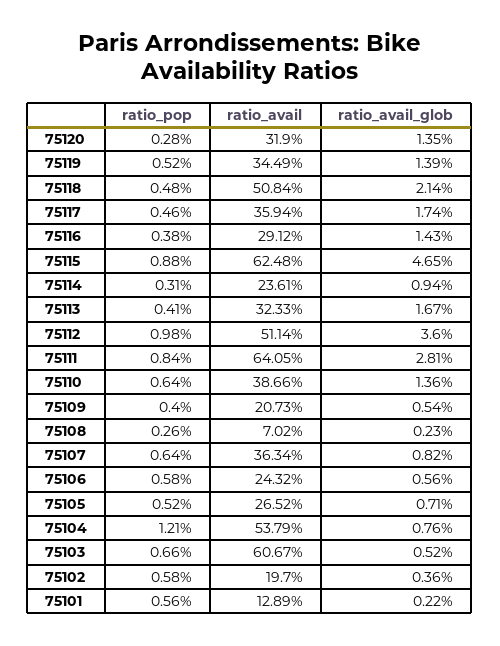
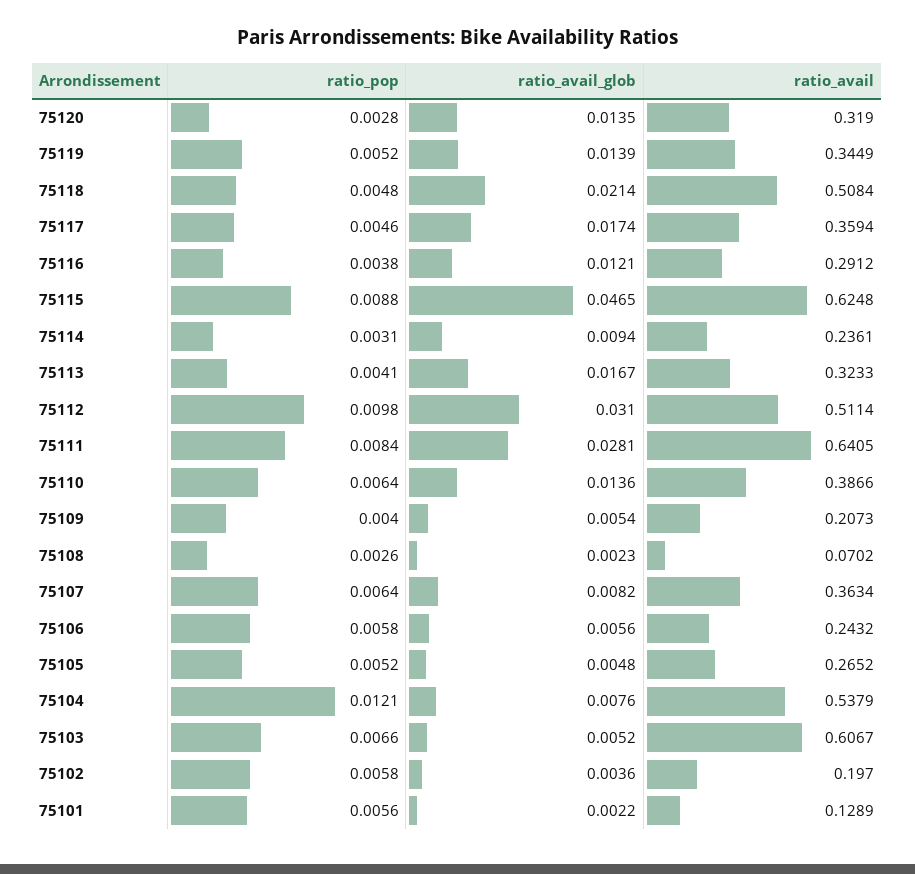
  {
    "ratio_pop": {
      "75120": 0.0028,
      "75119": 0.0052,
      "75118": 0.0048,
      "75117": 0.0046,
      "75116": 0.0038,
      "75115": 0.0088,
      "75114": 0.0031,
      "75113": 0.0041,
      "75112": 0.0098,
      "75111": 0.0084,
      "75110": 0.0064,
      "75109": 0.004,
      "75108": 0.0026,
      "75107": 0.0064,
      "75106": 0.0058,
      "75105": 0.0052,
      "75104": 0.0121,
      "75103": 0.0066,
      "75102": 0.0058,
      "75101": 0.0056
    },
    "ratio_avail": {
      "75120": 0.319,
      "75119": 0.3449,
      "75118": 0.5084,
      "75117": 0.3594,
      "75116": 0.2912,
      "75115": 0.6248,
      "75114": 0.2361,
      "75113": 0.3233,
      "75112": 0.5114,
      "75111": 0.6405,
      "75110": 0.3866,
      "75109": 0.2073,
      "75108": 0.0702,
      "75107": 0.3634,
      "75106": 0.2432,
      "75105": 0.2652,
      "75104": 0.5379,
      "75103": 0.6067,
      "75102": 0.197,
      "75101": 0.1289
    },
    "ratio_avail_glob": {
      "75120": 0.0135,
      "75119": 0.0139,
      "75118": 0.0214,
      "75117": 0.0174,
-     "75116": 0.0143,
+     "75116": 0.0121,
      "75115": 0.0465,
      "75114": 0.0094,
      "75113": 0.0167,
-     "75112": 0.036,
+     "75112": 0.031,
      "75111": 0.0281,
      "75110": 0.0136,
      "75109": 0.0054,
      "75108": 0.0023,
      "75107": 0.0082,
      "75106": 0.0056,
-     "75105": 0.0071,
+     "75105": 0.0048,
      "75104": 0.0076,
      "75103": 0.0052,
      "75102": 0.0036,
      "75101": 0.0022
    }
  }

